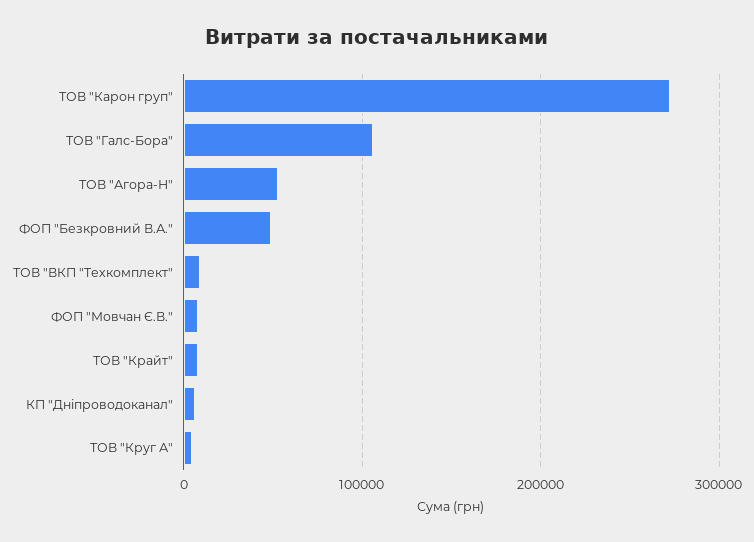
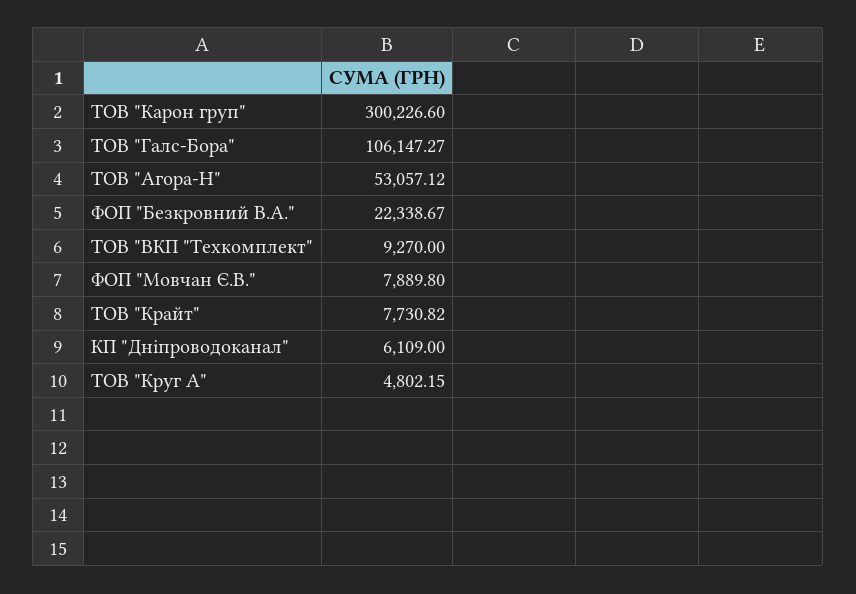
  {
-   "ТОВ \"Карон груп\"": 270000,
+   "ТОВ \"Карон груп\"": 300226.6,
    "ТОВ \"Галс-Бора\"": 106147.27,
    "ТОВ \"Агора-Н\"": 53057.12,
-   "ФОП \"Безкровний В.А.\"": 50000,
+   "ФОП \"Безкровний В.А.\"": 22338.67,
    "ТОВ \"ВКП \"Техкомплект\"": 9270,
    "ФОП \"Мовчан Є.В.\"": 7889.8,
    "ТОВ \"Крайт\"": 7730.82,
    "КП \"Дніпроводоканал\"": 6109,
    "ТОВ \"Круг А\"": 4802.15
  }

